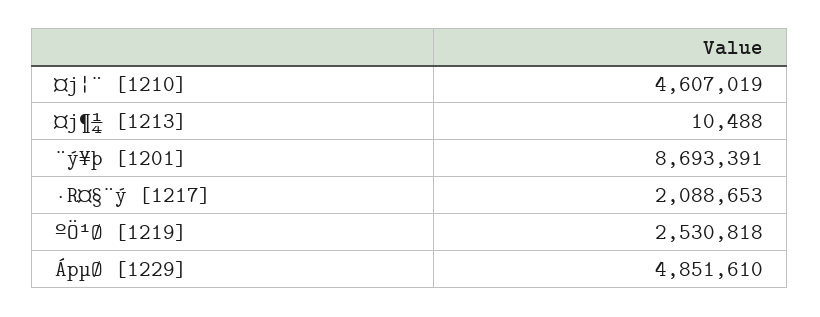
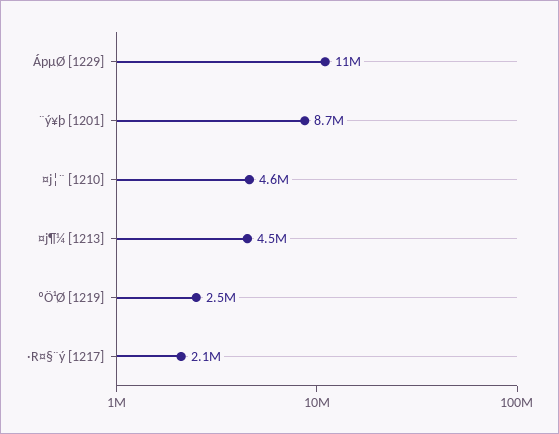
  {
    "¤j¦¨ [1210]": 4607019,
-   "¤j¶¼ [1213]": 10488,
+   "¤j¶¼ [1213]": 4500000,
    "¨ý¥þ [1201]": 8693391,
    "·R¤§¨ý [1217]": 2088653,
    "ºÖ¹Ø [1219]": 2530818,
-   "ÁpµØ [1229]": 4851610
+   "ÁpµØ [1229]": 11000000
  }

